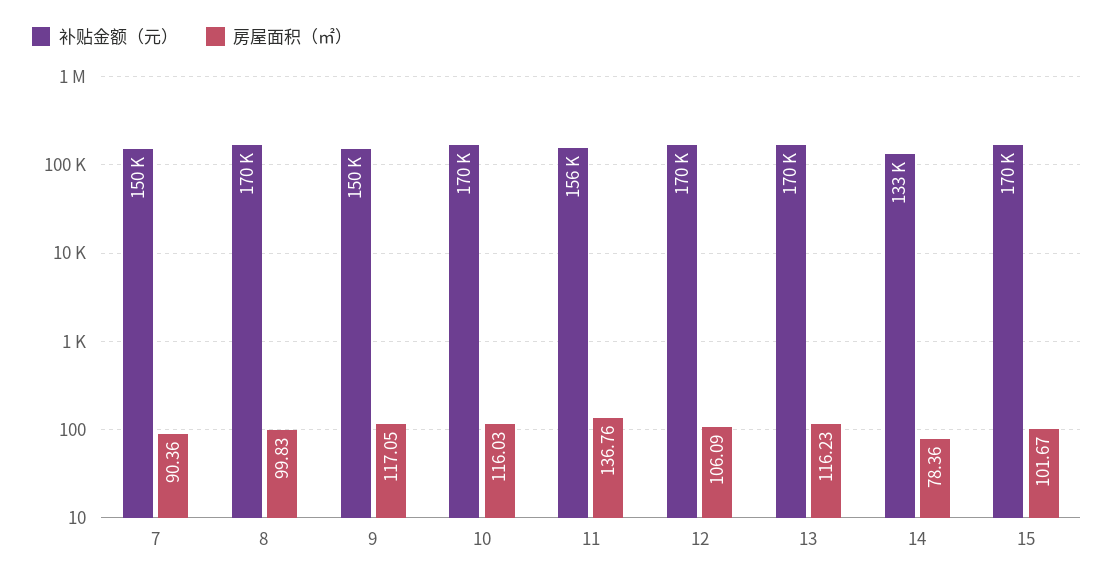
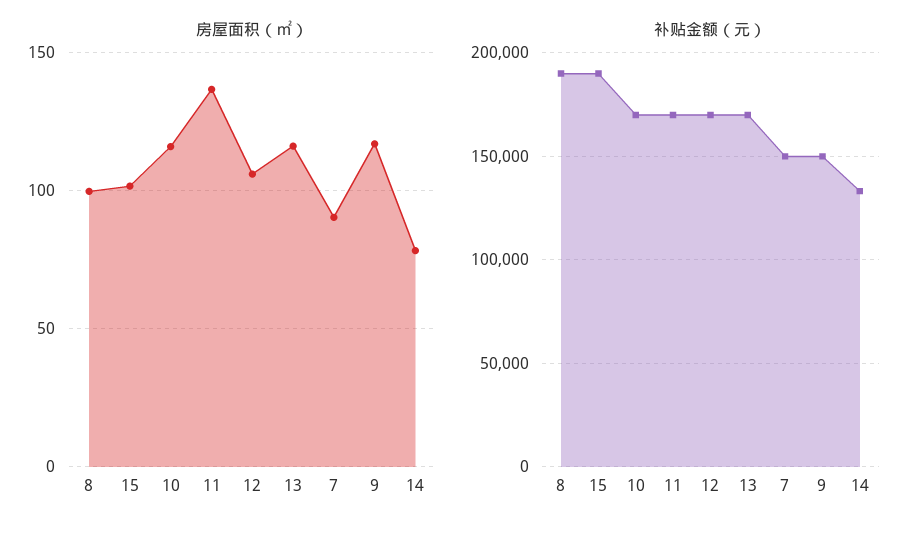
  {
    "补贴金额（元）": {
      "7": 150000,
-     "8": 170000,
+     "8": 190000,
      "9": 150000,
      "10": 170000,
-     "11": 156000,
+     "11": 170000,
      "12": 170000,
      "13": 170000,
      "14": 133000,
-     "15": 170000
+     "15": 190000
    },
    "房屋面积（㎡）": {
      "7": 90.36,
      "8": 99.83,
      "9": 117.05,
      "10": 116.03,
      "11": 136.76,
      "12": 106.09,
      "13": 116.23,
      "14": 78.36,
      "15": 101.67
    }
  }

